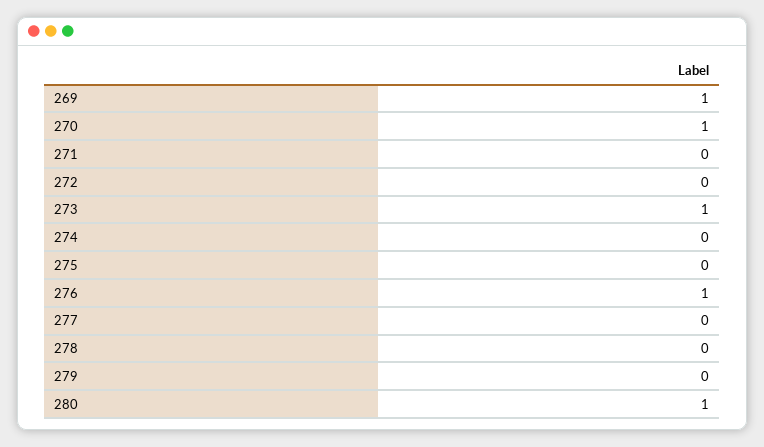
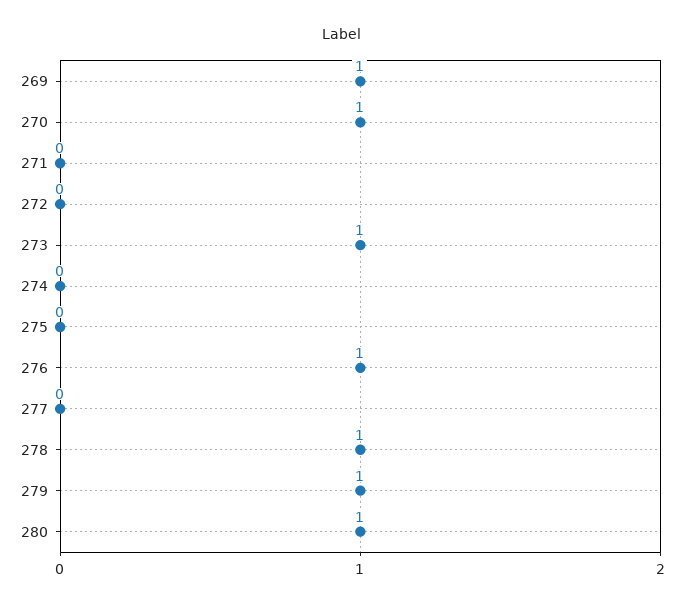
  {
    "269": 1,
    "270": 1,
    "271": 0,
    "272": 0,
    "273": 1,
    "274": 0,
    "275": 0,
    "276": 1,
    "277": 0,
-   "278": 0,
+   "278": 1,
-   "279": 0,
+   "279": 1,
    "280": 1
  }

